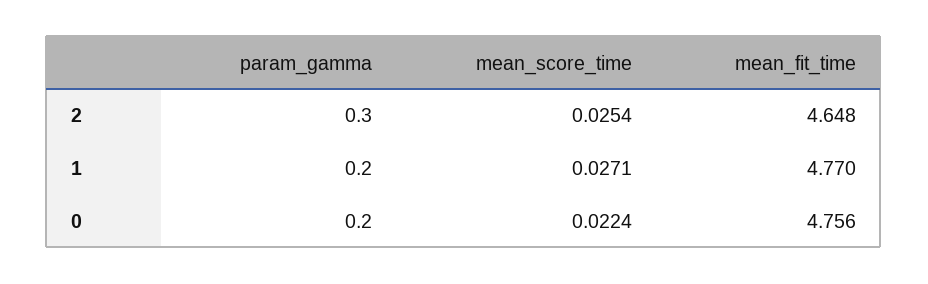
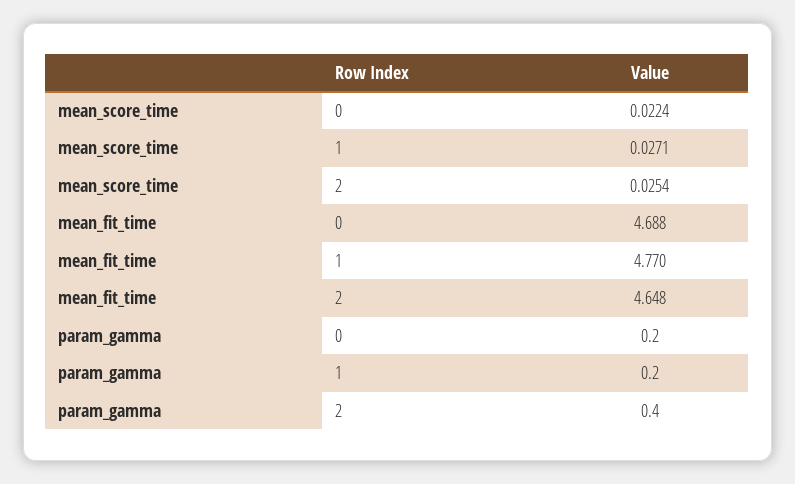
  {
    "param_gamma": {
-     "2": 0.3,
+     "2": 0.4,
      "1": 0.2,
      "0": 0.2
    },
    "mean_score_time": {
      "2": 0.0254,
      "1": 0.0271,
      "0": 0.0224
    },
    "mean_fit_time": {
      "2": 4.648,
      "1": 4.77,
-     "0": 4.756
+     "0": 4.688
    }
  }

